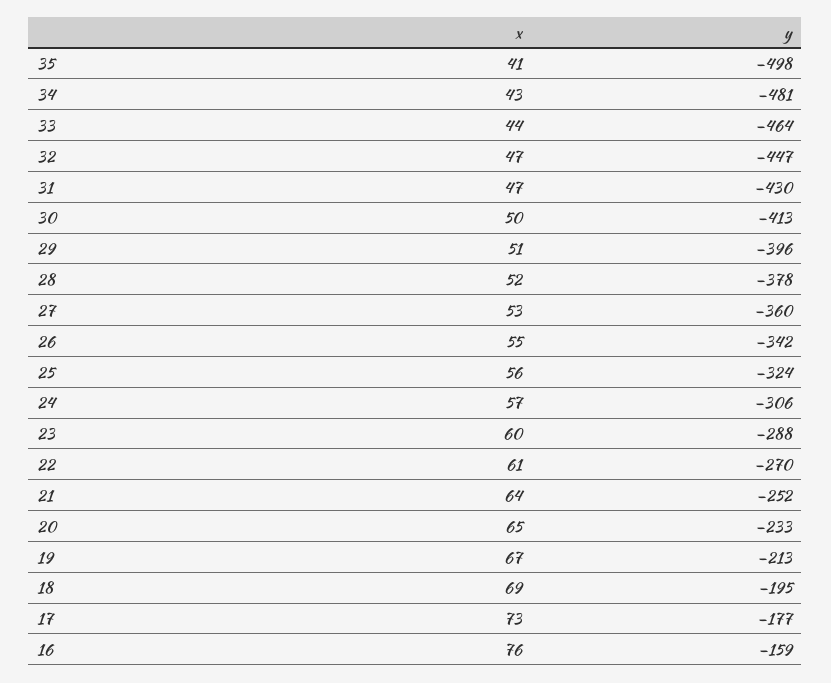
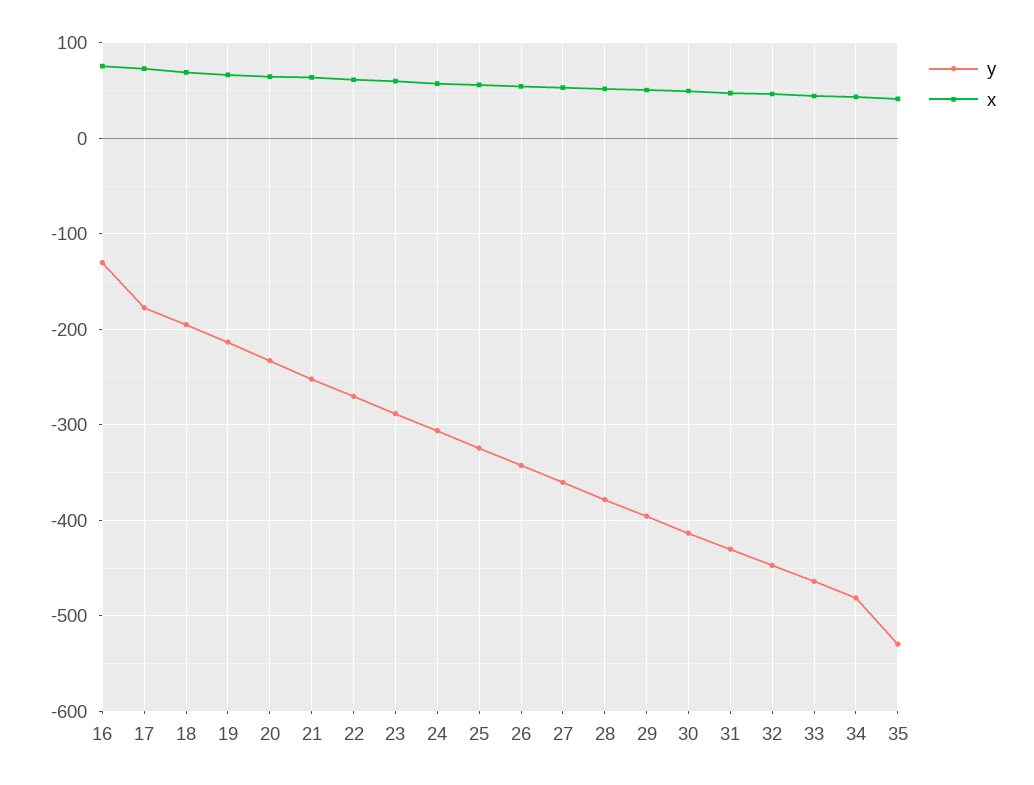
  {
    "x": {
      "35": 41,
      "34": 43,
      "33": 44,
      "32": 47,
      "31": 47,
      "30": 50,
      "29": 51,
      "28": 52,
      "27": 53,
      "26": 55,
      "25": 56,
      "24": 57,
      "23": 60,
      "22": 61,
      "21": 64,
      "20": 65,
      "19": 67,
      "18": 69,
      "17": 73,
      "16": 76
    },
    "y": {
-     "35": -498,
+     "35": -530,
      "34": -481,
      "33": -464,
      "32": -447,
      "31": -430,
      "30": -413,
      "29": -396,
      "28": -378,
      "27": -360,
      "26": -342,
      "25": -324,
      "24": -306,
      "23": -288,
      "22": -270,
      "21": -252,
      "20": -233,
      "19": -213,
      "18": -195,
      "17": -177,
-     "16": -159
+     "16": -130
    }
  }

